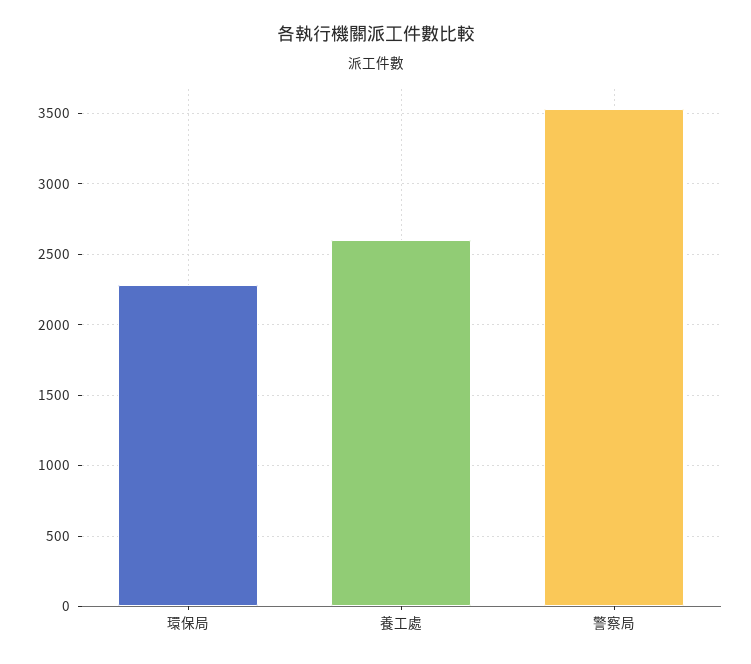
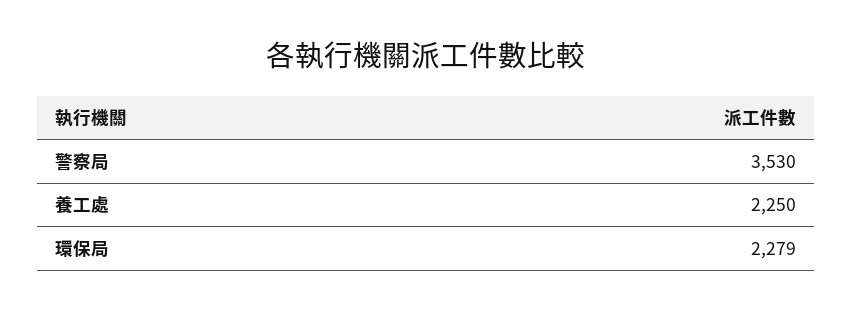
  {
    "環保局": 2279,
-   "養工處": 2600,
+   "養工處": 2250,
    "警察局": 3530
  }

